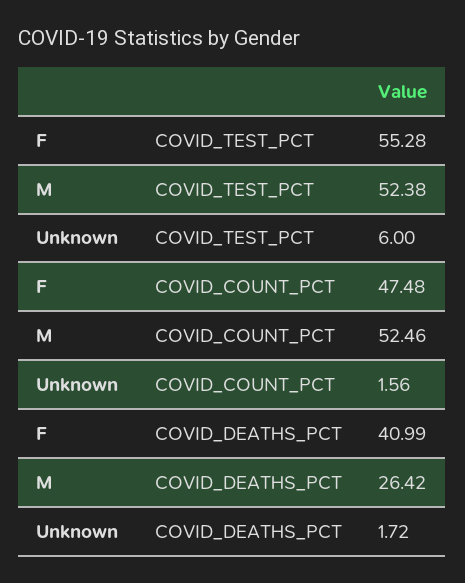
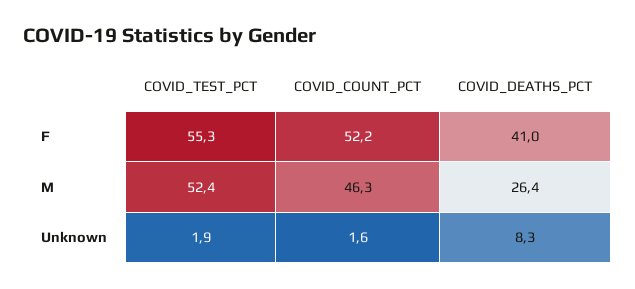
  {
    "F": {
      "COVID_TEST_PCT": 55.28,
-     "COVID_COUNT_PCT": 47.48,
+     "COVID_COUNT_PCT": 52.2,
      "COVID_DEATHS_PCT": 40.99
    },
    "M": {
      "COVID_TEST_PCT": 52.38,
-     "COVID_COUNT_PCT": 52.46,
+     "COVID_COUNT_PCT": 46.3,
      "COVID_DEATHS_PCT": 26.42
    },
    "Unknown": {
-     "COVID_TEST_PCT": 6,
+     "COVID_TEST_PCT": 1.9,
      "COVID_COUNT_PCT": 1.56,
-     "COVID_DEATHS_PCT": 1.72
+     "COVID_DEATHS_PCT": 8.3
    }
  }

